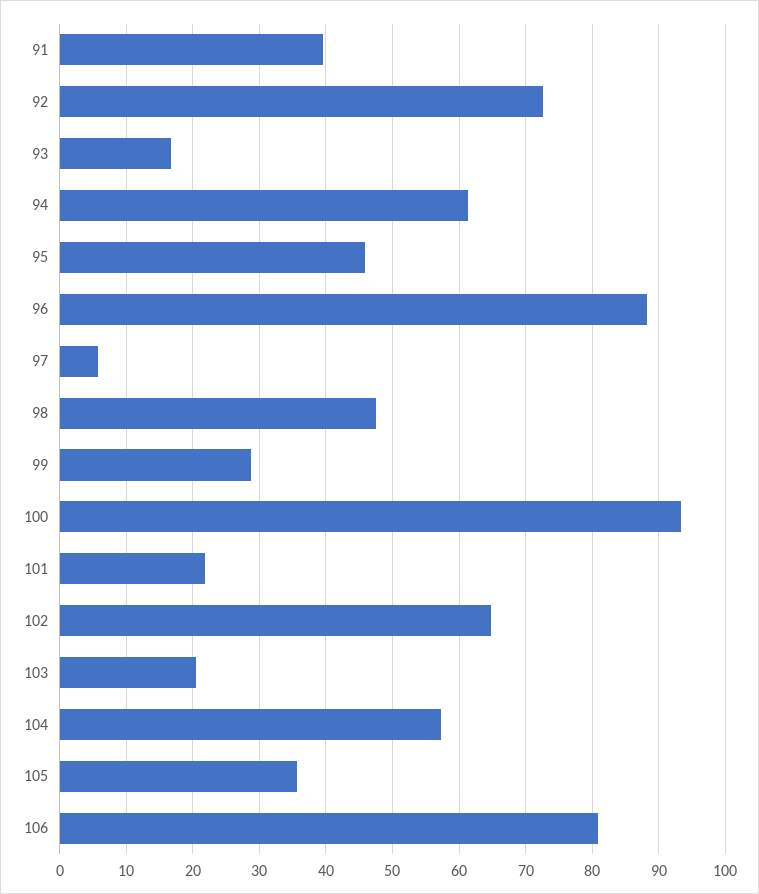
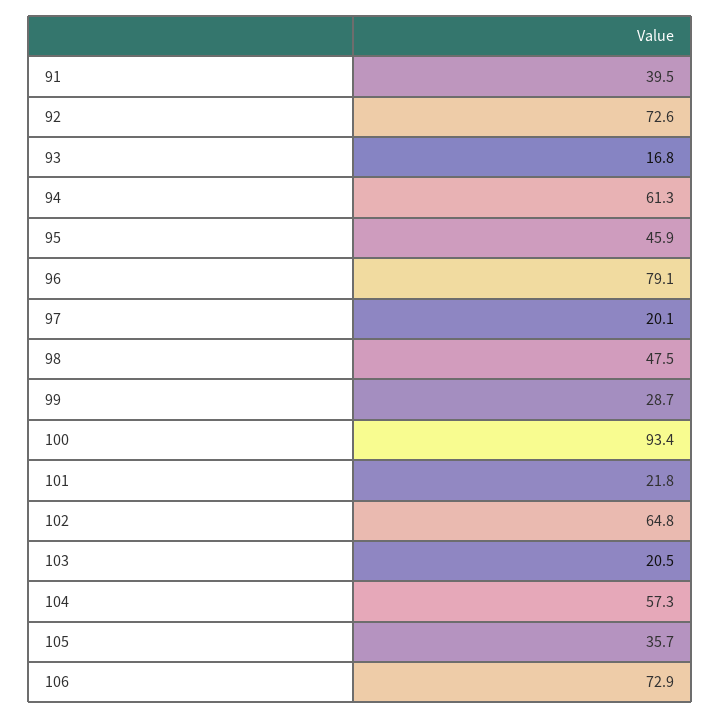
  {
    "91": 39.5,
    "92": 72.6,
    "93": 16.8,
    "94": 61.3,
    "95": 45.9,
-   "96": 88,
+   "96": 79.1,
-   "97": 6,
+   "97": 20.1,
    "98": 47.5,
    "99": 28.7,
    "100": 93.4,
    "101": 21.8,
    "102": 64.8,
    "103": 20.5,
    "104": 57.3,
    "105": 35.7,
-   "106": 81
+   "106": 72.9
  }

